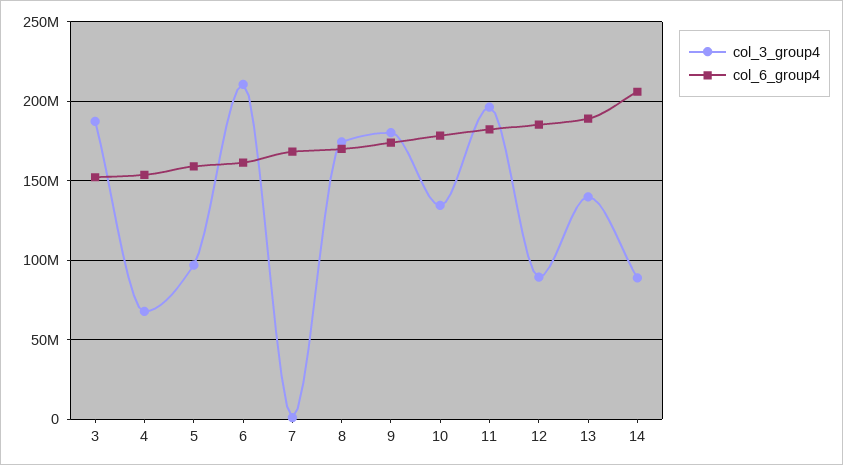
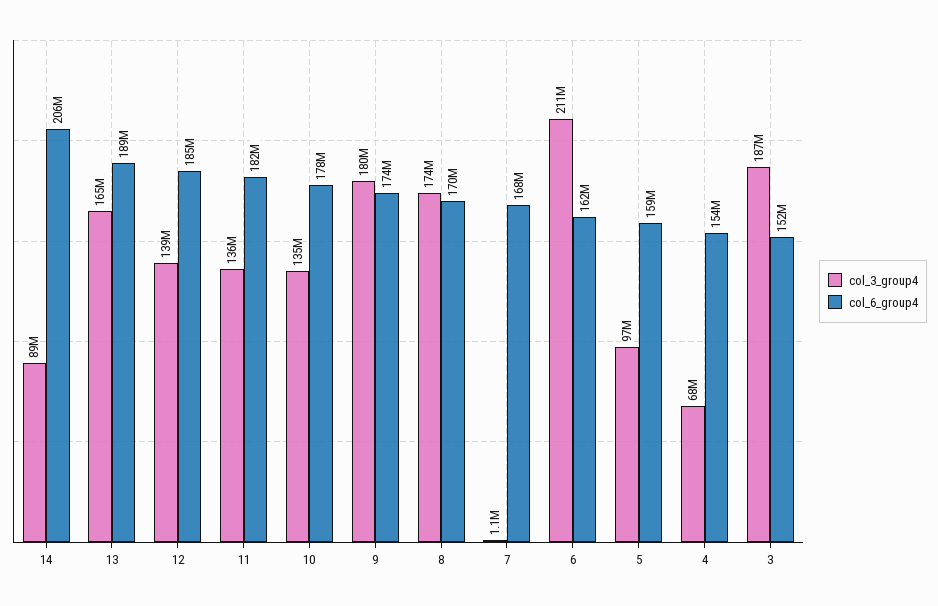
  {
    "col_3_group4": {
      "3": 187000000,
      "4": 68000000,
      "5": 97000000,
      "6": 211000000,
      "7": 1100000,
      "8": 174000000,
      "9": 180000000,
      "10": 135000000,
-     "11": 195000000,
+     "11": 136000000,
-     "12": 90000000,
+     "12": 139000000,
-     "13": 140000000,
+     "13": 165000000,
      "14": 89000000
    },
    "col_6_group4": {
      "3": 152000000,
      "4": 154000000,
      "5": 159000000,
      "6": 162000000,
      "7": 168000000,
      "8": 170000000,
      "9": 174000000,
      "10": 178000000,
      "11": 182000000,
      "12": 185000000,
      "13": 189000000,
      "14": 206000000
    }
  }

